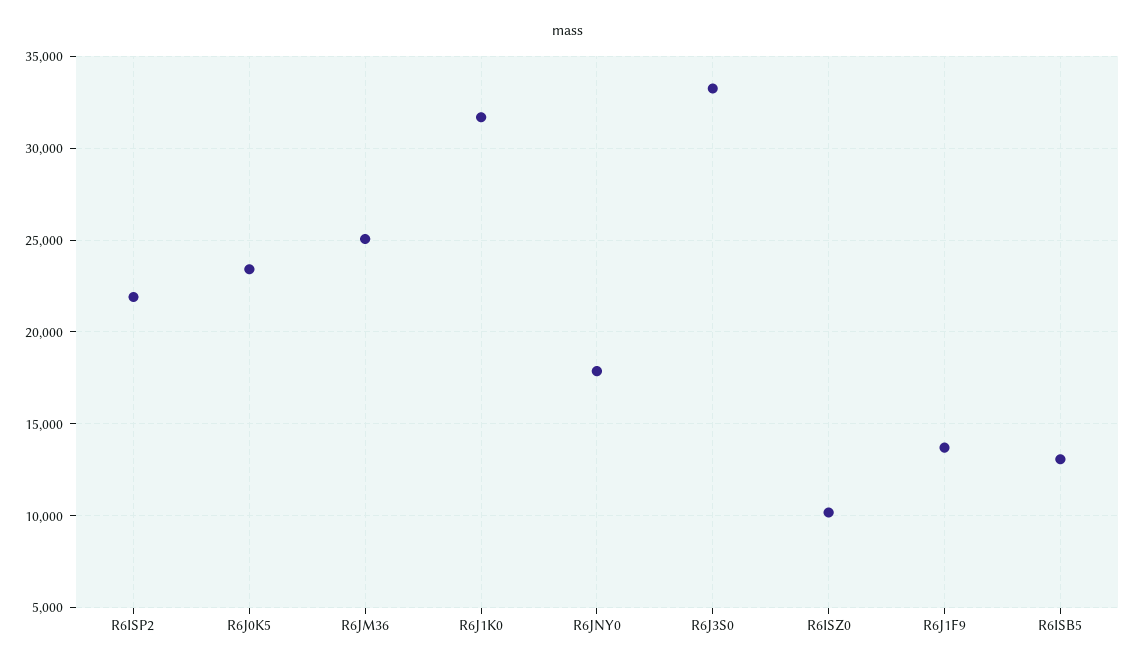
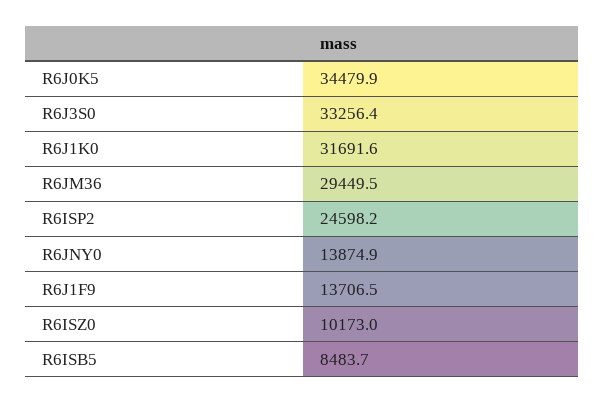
  {
-   "R6ISP2": 22000,
+   "R6ISP2": 24598.2,
-   "R6J0K5": 23500,
+   "R6J0K5": 34479.9,
-   "R6JM36": 25000,
+   "R6JM36": 29449.5,
    "R6J1K0": 31691.6,
-   "R6JNY0": 18000,
+   "R6JNY0": 13874.9,
    "R6J3S0": 33256.4,
    "R6ISZ0": 10173,
    "R6J1F9": 13706.5,
-   "R6ISB5": 13000
+   "R6ISB5": 8483.7
  }

